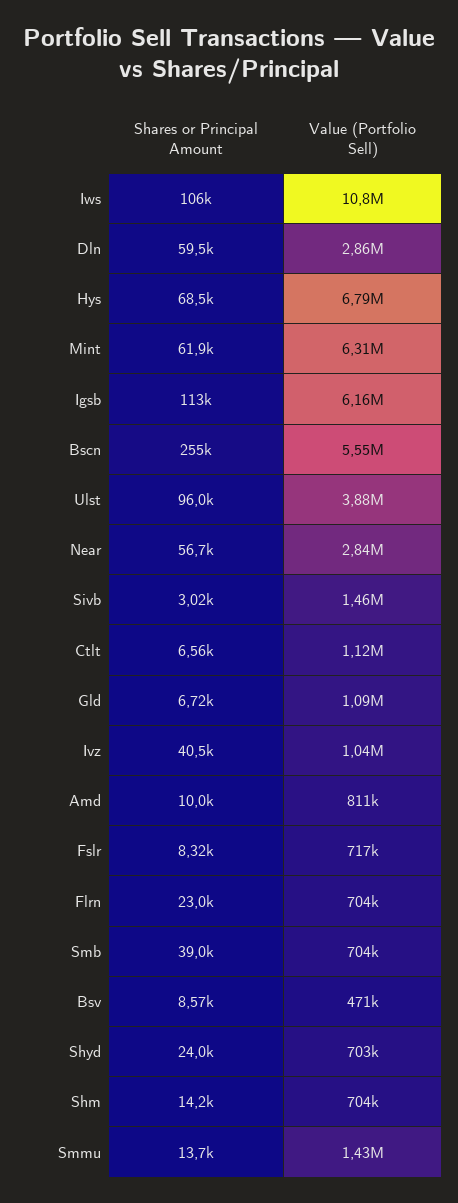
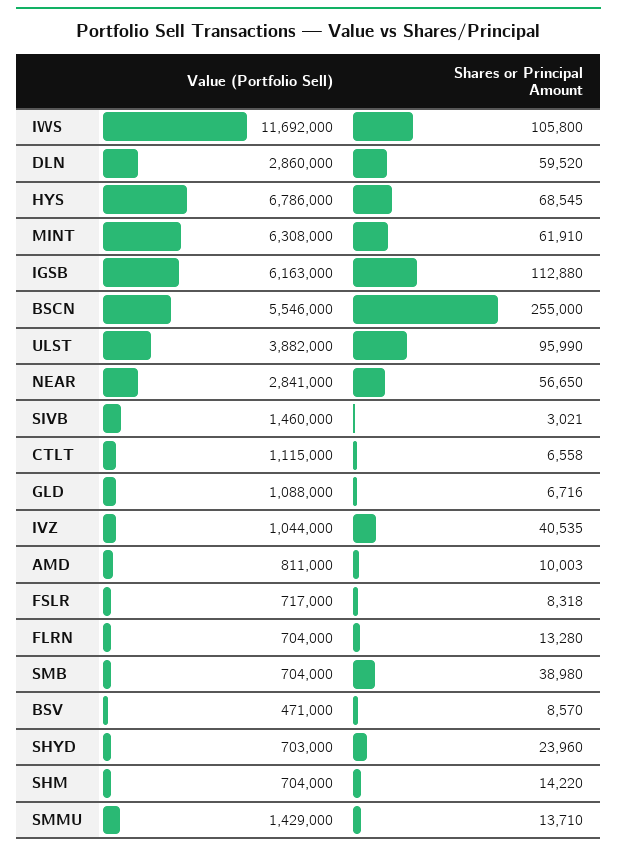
  {
    "Shares or Principal Amount": {
      "Iws": 105800,
      "Dln": 59520,
      "Hys": 68545,
      "Mint": 61910,
      "Igsb": 112880,
      "Bscn": 255000,
      "Ulst": 95990,
      "Near": 56650,
      "Sivb": 3021,
      "Ctlt": 6558,
      "Gld": 6716,
      "Ivz": 40535,
      "Amd": 10003,
      "Fslr": 8318,
-     "Flrn": 23000,
+     "Flrn": 13280,
      "Smb": 38980,
      "Bsv": 8570,
      "Shyd": 23960,
      "Shm": 14220,
      "Smmu": 13710
    },
    "Value (Portfolio Sell)": {
-     "Iws": 10800000,
+     "Iws": 11692000,
      "Dln": 2860000,
      "Hys": 6786000,
      "Mint": 6308000,
      "Igsb": 6163000,
      "Bscn": 5546000,
      "Ulst": 3882000,
      "Near": 2841000,
      "Sivb": 1460000,
      "Ctlt": 1115000,
      "Gld": 1088000,
      "Ivz": 1044000,
      "Amd": 811000,
      "Fslr": 717000,
      "Flrn": 704000,
      "Smb": 704000,
      "Bsv": 471000,
      "Shyd": 703000,
      "Shm": 704000,
      "Smmu": 1429000
    }
  }

